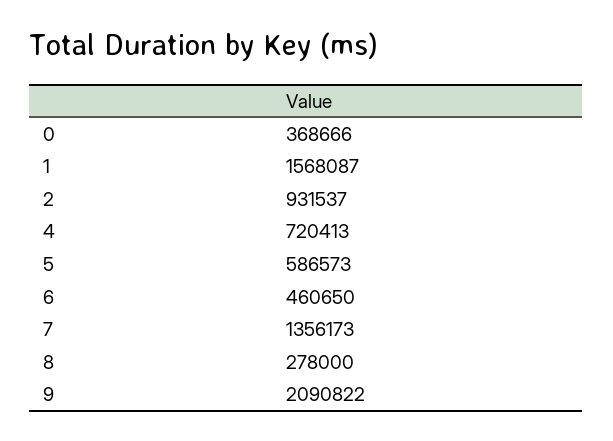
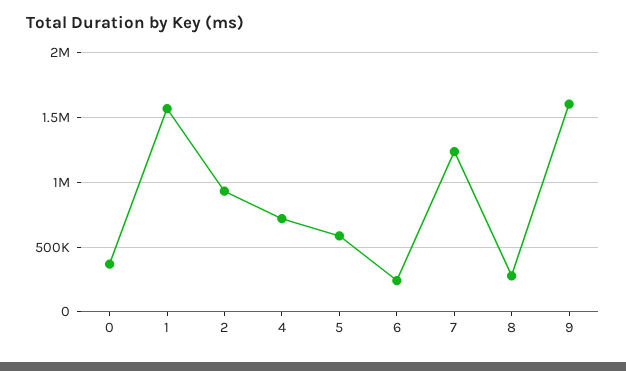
  {
    "0": 368666,
    "1": 1568087,
    "2": 931537,
    "4": 720413,
    "5": 586573,
-   "6": 460650,
+   "6": 250000,
-   "7": 1356173,
+   "7": 1250000,
    "8": 278000,
-   "9": 2090822
+   "9": 1600000
  }

